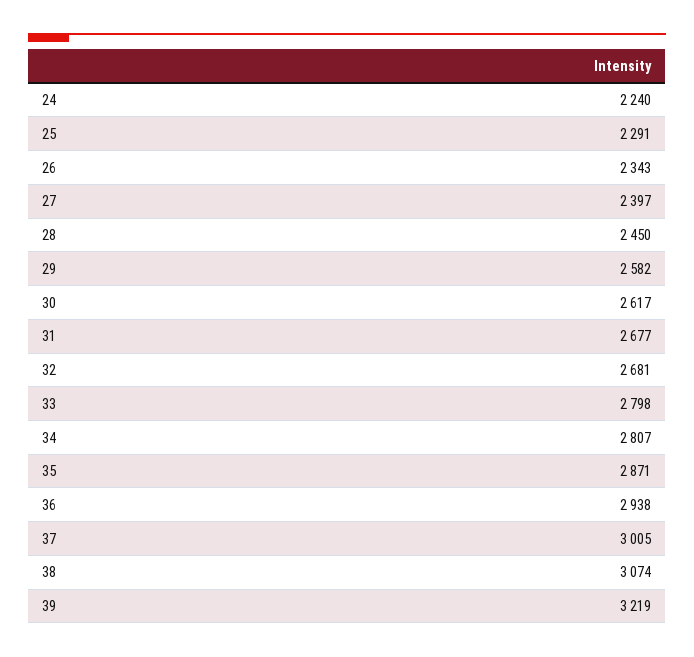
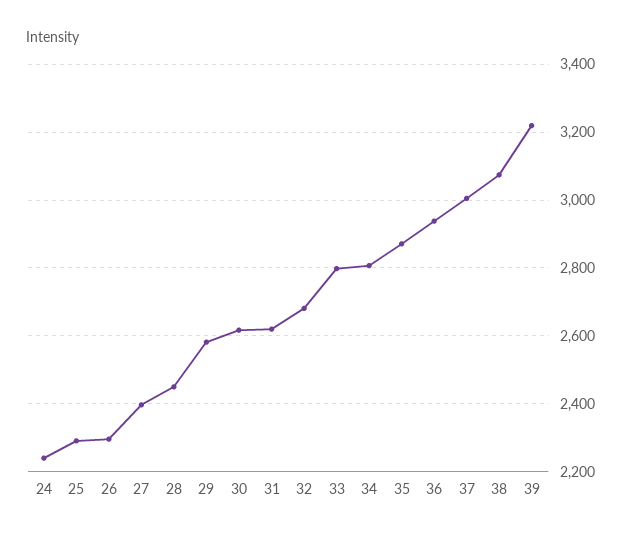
  {
    "24": 2240,
    "25": 2291,
-   "26": 2343,
+   "26": 2300,
    "27": 2397,
    "28": 2450,
    "29": 2582,
    "30": 2617,
-   "31": 2677,
+   "31": 2620,
    "32": 2681,
    "33": 2798,
    "34": 2807,
    "35": 2871,
    "36": 2938,
    "37": 3005,
    "38": 3074,
    "39": 3219
  }

